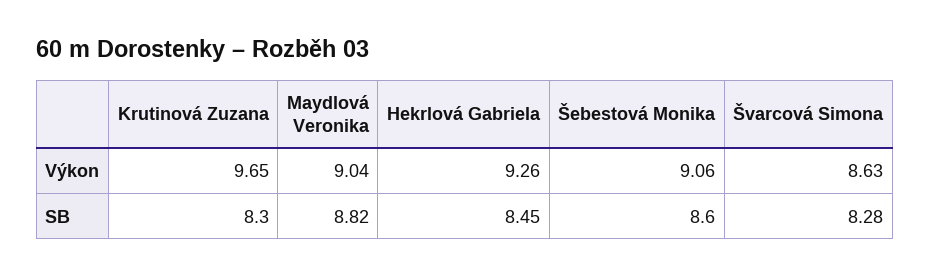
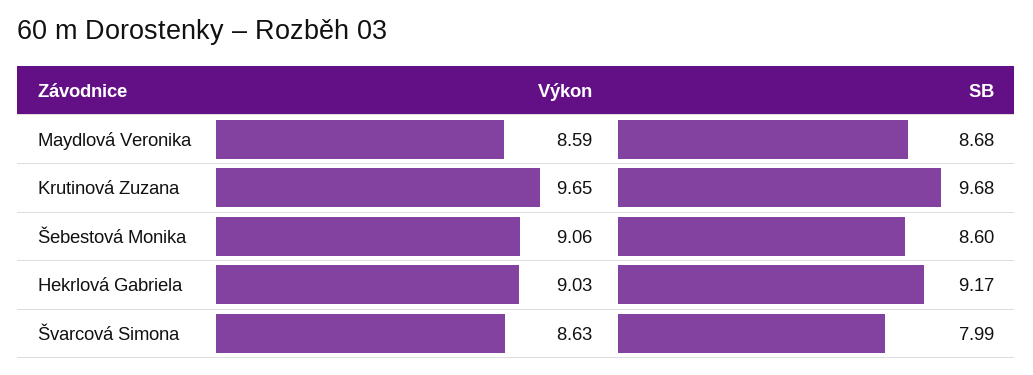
  {
    "Krutinová Zuzana": {
      "Výkon": 9.65,
-     "SB": 8.3
+     "SB": 9.68
    },
    "Maydlová Veronika": {
-     "Výkon": 9.04,
+     "Výkon": 8.59,
-     "SB": 8.82
+     "SB": 8.68
    },
    "Hekrlová Gabriela": {
-     "Výkon": 9.26,
+     "Výkon": 9.03,
-     "SB": 8.45
+     "SB": 9.17
    },
    "Šebestová Monika": {
      "Výkon": 9.06,
      "SB": 8.6
    },
    "Švarcová Simona": {
      "Výkon": 8.63,
-     "SB": 8.28
+     "SB": 7.99
    }
  }

